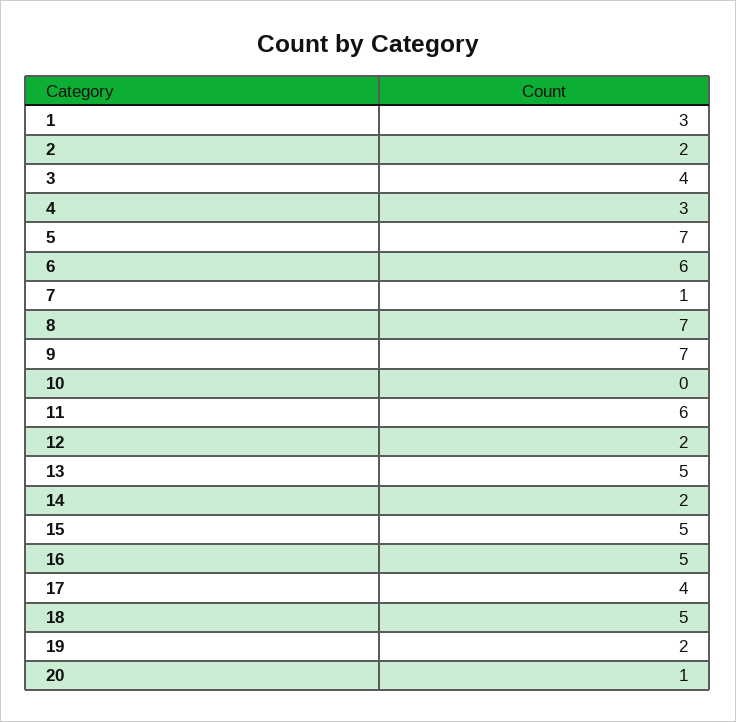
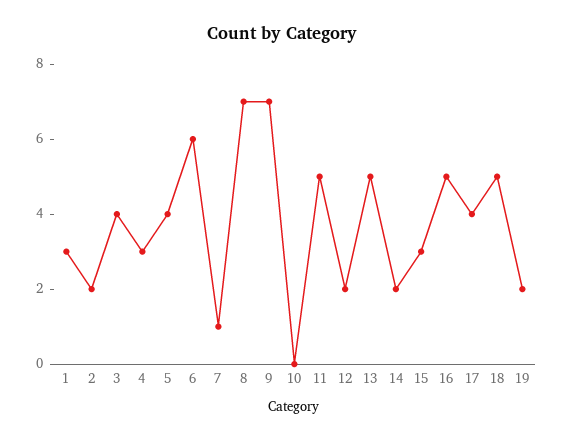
  {
    "1": 3,
    "2": 2,
    "3": 4,
    "4": 3,
-   "5": 7,
+   "5": 4,
    "6": 6,
    "7": 1,
    "8": 7,
    "9": 7,
    "10": 0,
-   "11": 6,
+   "11": 5,
    "12": 2,
    "13": 5,
    "14": 2,
-   "15": 5,
+   "15": 3,
    "16": 5,
    "17": 4,
    "18": 5,
-   "19": 2,
+   "19": 2
-   "20": 1
  }

